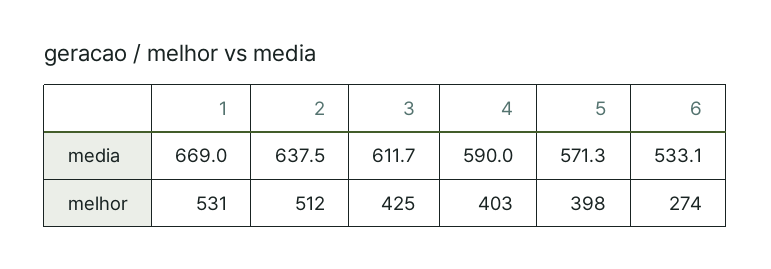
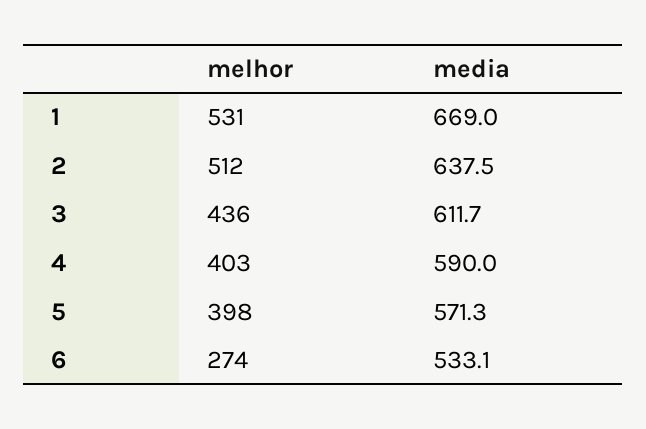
  {
    "1": {
      "media": 669,
      "melhor": 531
    },
    "2": {
      "media": 637.5,
      "melhor": 512
    },
    "3": {
      "media": 611.7,
-     "melhor": 425
+     "melhor": 436
    },
    "4": {
      "media": 590,
      "melhor": 403
    },
    "5": {
      "media": 571.3,
      "melhor": 398
    },
    "6": {
      "media": 533.1,
      "melhor": 274
    }
  }

